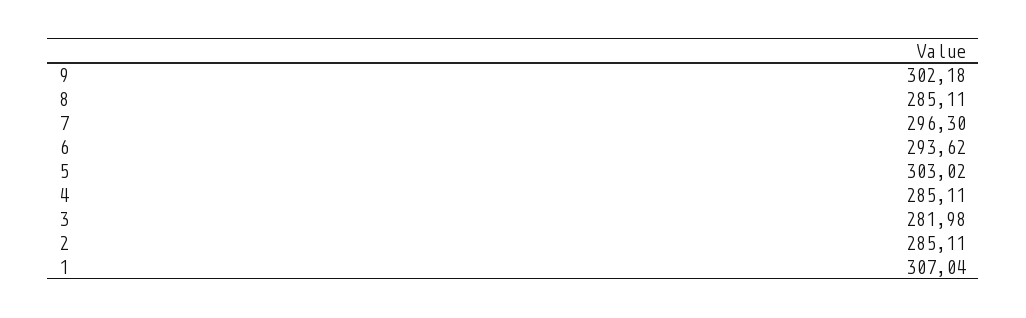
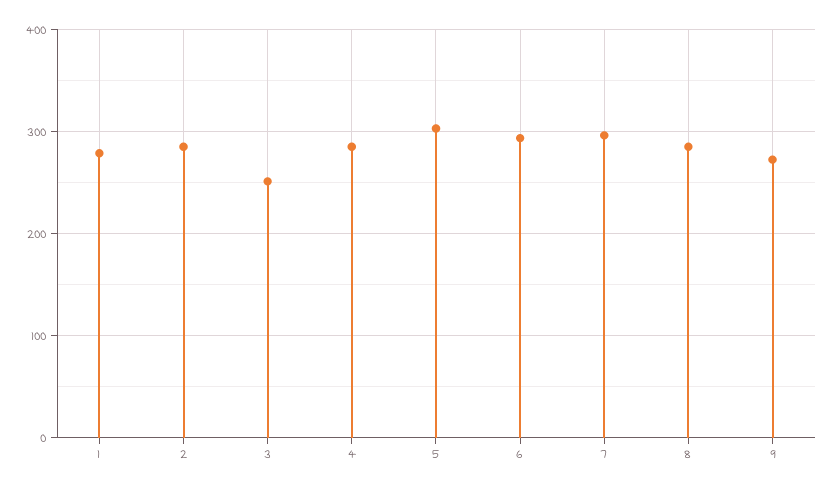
  {
-   "9": 302.18,
+   "9": 270,
    "8": 285.11,
    "7": 296.3,
    "6": 293.62,
    "5": 303.02,
    "4": 285.11,
-   "3": 281.98,
+   "3": 250,
    "2": 285.11,
-   "1": 307.04
+   "1": 280
  }

